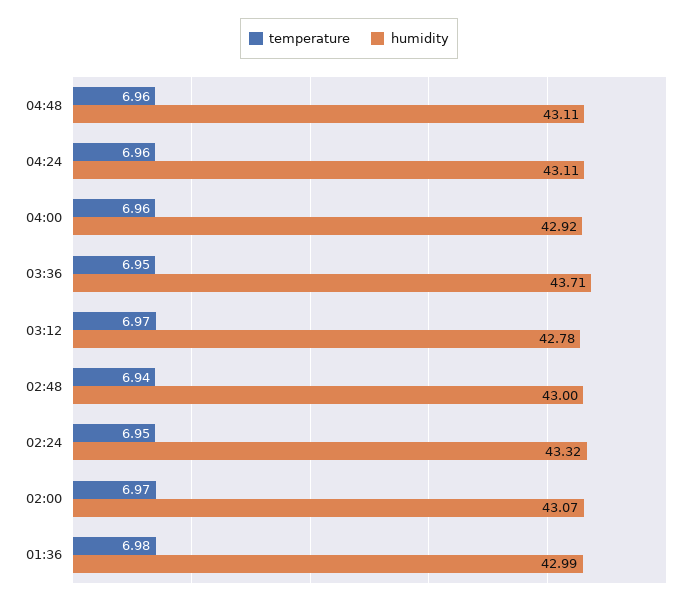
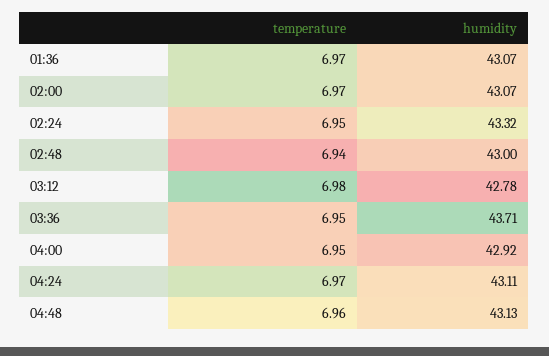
  {
    "temperature": {
      "04:48": 6.96,
-     "04:24": 6.96,
+     "04:24": 6.97,
-     "04:00": 6.96,
+     "04:00": 6.95,
      "03:36": 6.95,
-     "03:12": 6.97,
+     "03:12": 6.98,
      "02:48": 6.94,
      "02:24": 6.95,
      "02:00": 6.97,
-     "01:36": 6.98
+     "01:36": 6.97
    },
    "humidity": {
-     "04:48": 43.11,
+     "04:48": 43.13,
      "04:24": 43.11,
      "04:00": 42.92,
      "03:36": 43.71,
      "03:12": 42.78,
      "02:48": 43,
      "02:24": 43.32,
      "02:00": 43.07,
-     "01:36": 42.99
+     "01:36": 43.07
    }
  }

